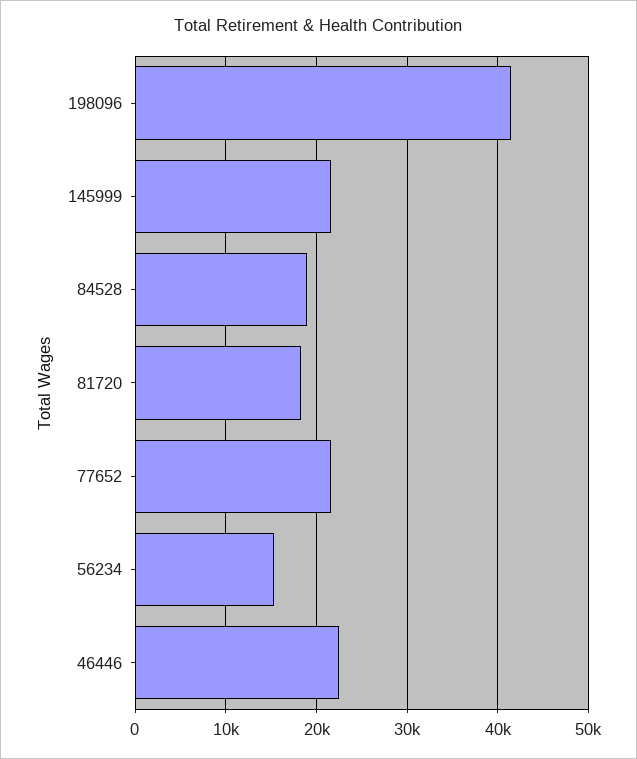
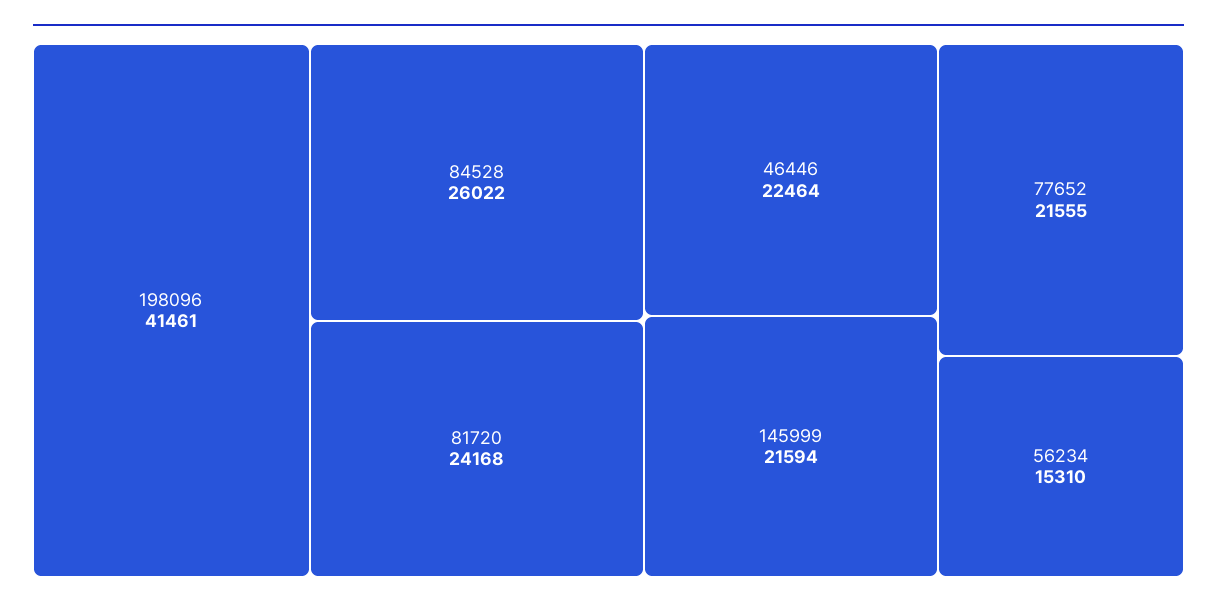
  {
    "198096": 41461,
    "145999": 21594,
-   "84528": 19000,
+   "84528": 26022,
-   "81720": 18000,
+   "81720": 24168,
    "77652": 21555,
    "56234": 15310,
    "46446": 22464
  }

